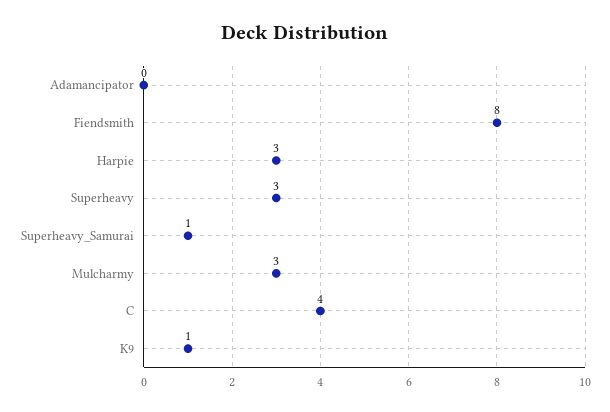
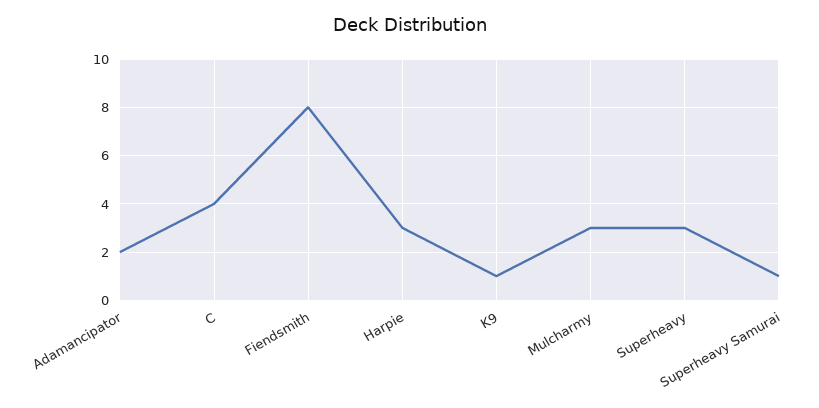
  {
-   "Adamancipator": 0,
+   "Adamancipator": 2,
    "Fiendsmith": 8,
    "Harpie": 3,
    "Superheavy": 3,
    "Superheavy_Samurai": 1,
    "Mulcharmy": 3,
    "C": 4,
    "K9": 1
  }

